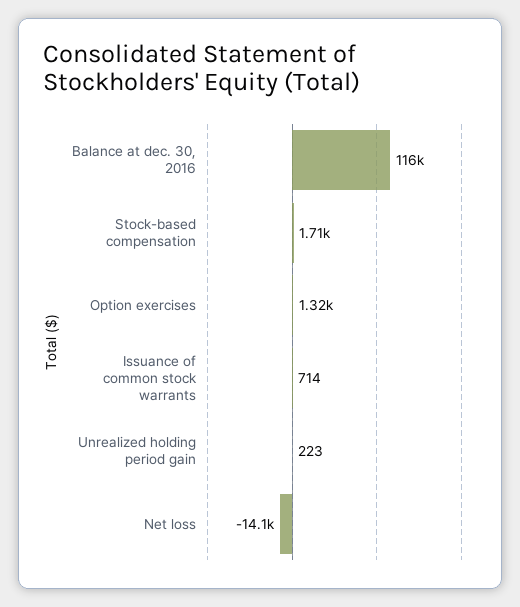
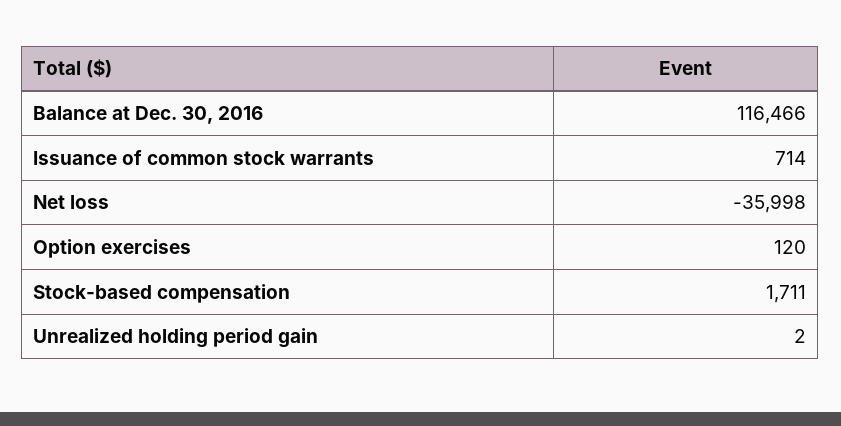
  {
    "Balance at dec. 30, 2016": 116466,
    "Stock-based compensation": 1711,
-   "Option exercises": 1320,
+   "Option exercises": 120,
    "Issuance of common stock warrants": 714,
-   "Unrealized holding period gain": 223,
+   "Unrealized holding period gain": 2,
-   "Net loss": -14100
+   "Net loss": -35998
  }

